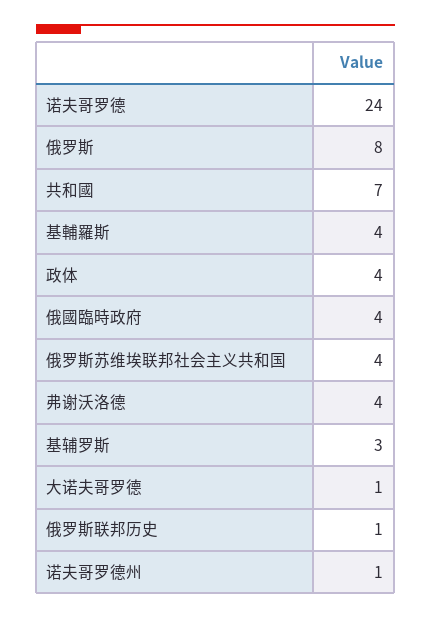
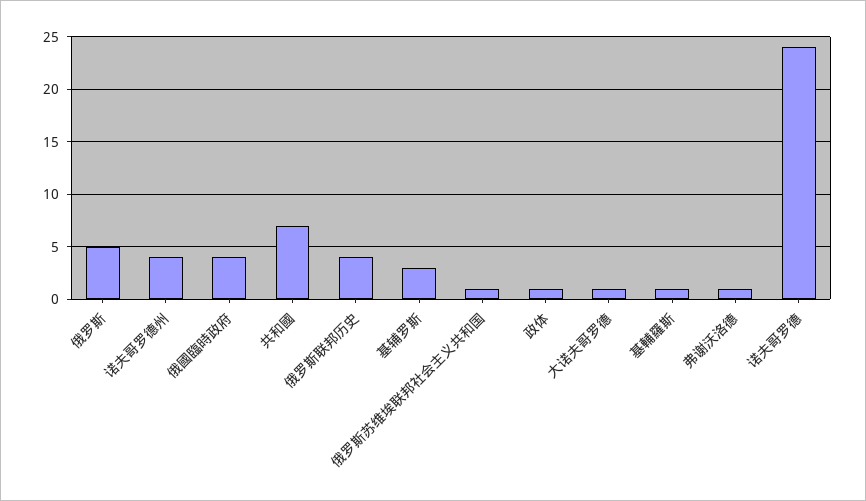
  {
    "诺夫哥罗德": 24,
-   "俄罗斯": 8,
+   "俄罗斯": 5,
    "共和國": 7,
-   "基輔羅斯": 4,
+   "基輔羅斯": 1,
-   "政体": 4,
+   "政体": 1,
    "俄國臨時政府": 4,
-   "俄罗斯苏维埃联邦社会主义共和国": 4,
+   "俄罗斯苏维埃联邦社会主义共和国": 1,
-   "弗谢沃洛德": 4,
+   "弗谢沃洛德": 1,
    "基辅罗斯": 3,
    "大诺夫哥罗德": 1,
-   "俄罗斯联邦历史": 1,
+   "俄罗斯联邦历史": 4,
-   "诺夫哥罗德州": 1
+   "诺夫哥罗德州": 4
  }

